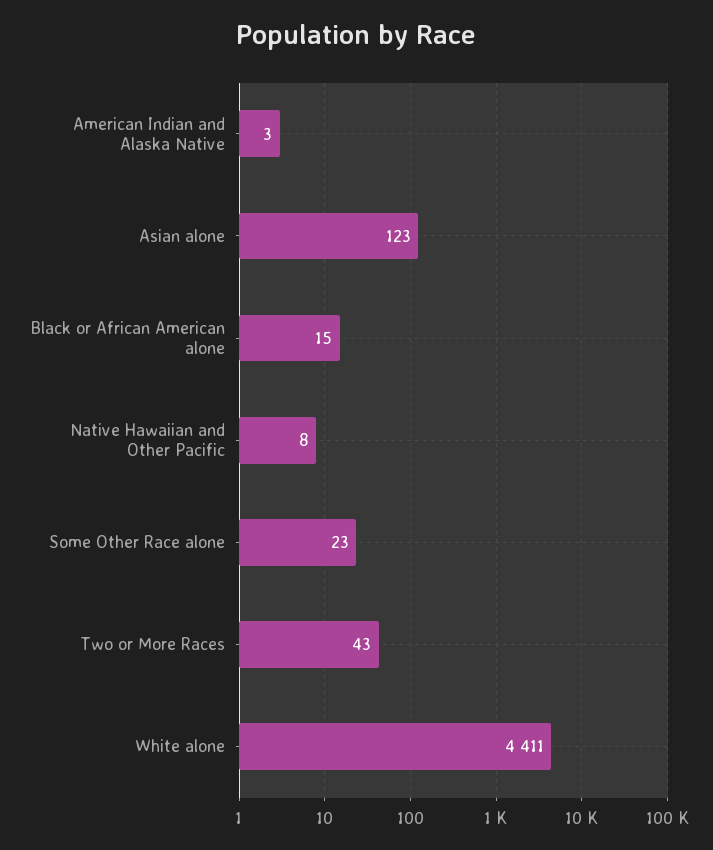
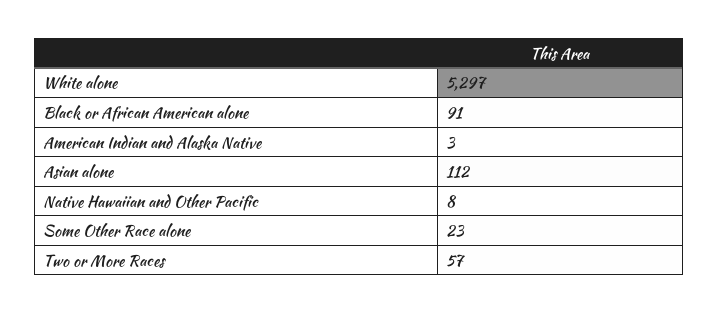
  {
    "American Indian and Alaska Native": 3,
-   "Asian alone": 123,
+   "Asian alone": 112,
-   "Black or African American alone": 15,
+   "Black or African American alone": 91,
    "Native Hawaiian and Other Pacific": 8,
    "Some Other Race alone": 23,
-   "Two or More Races": 43,
+   "Two or More Races": 57,
-   "White alone": 4411
+   "White alone": 5297
  }

